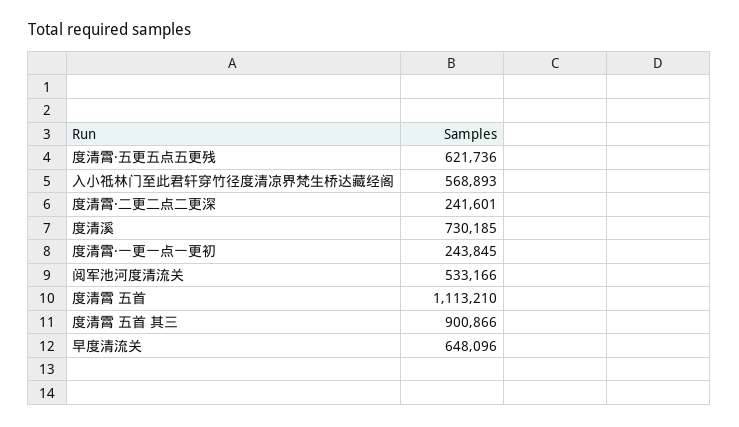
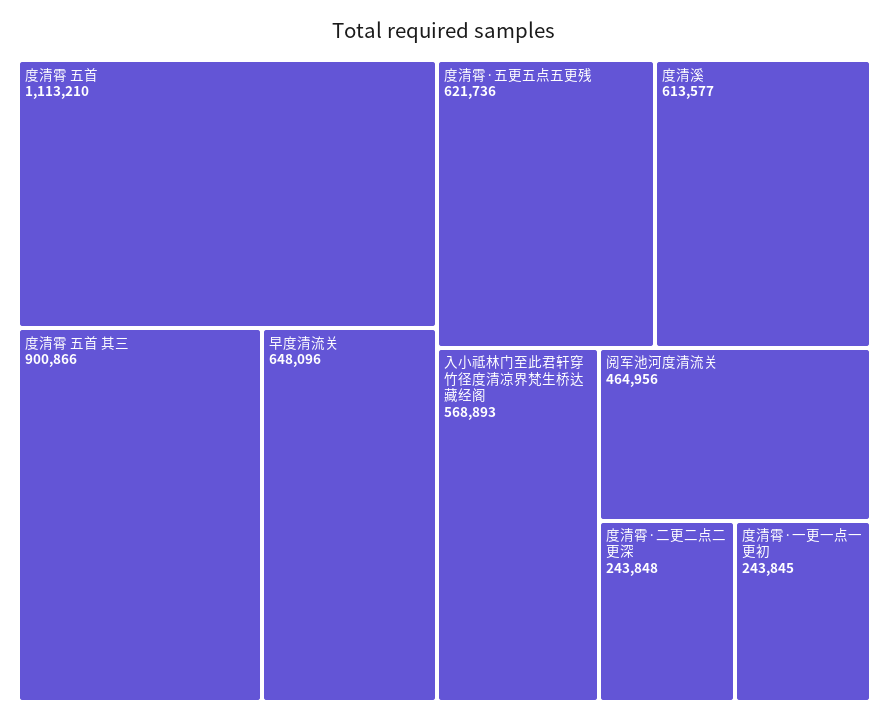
  {
    "度清霄·五更五点五更残": 621736,
    "入小祗林门至此君轩穿竹径度清凉界梵生桥达藏经阁": 568893,
-   "度清霄·二更二点二更深": 241601,
+   "度清霄·二更二点二更深": 243848,
-   "度清溪": 730185,
+   "度清溪": 613577,
    "度清霄·一更一点一更初": 243845,
-   "阅军池河度清流关": 533166,
+   "阅军池河度清流关": 464956,
    "度清霄 五首": 1113210,
    "度清霄 五首 其三": 900866,
    "早度清流关": 648096
  }

